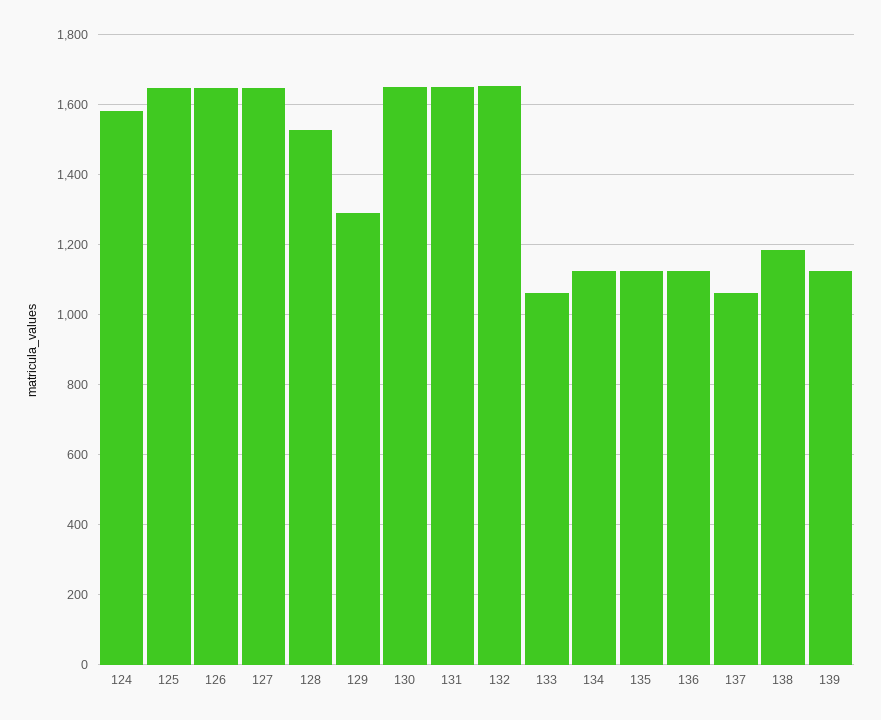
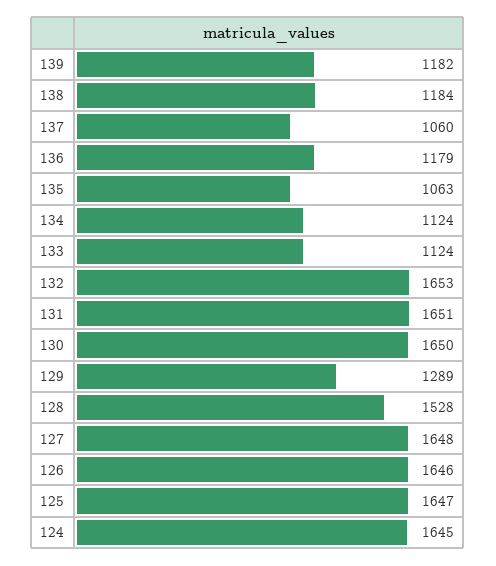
  {
-   "124": 1580,
+   "124": 1645,
    "125": 1647,
    "126": 1646,
    "127": 1648,
    "128": 1528,
    "129": 1289,
    "130": 1650,
    "131": 1651,
    "132": 1653,
-   "133": 1060,
+   "133": 1124,
    "134": 1124,
-   "135": 1120,
+   "135": 1063,
-   "136": 1120,
+   "136": 1179,
    "137": 1060,
    "138": 1184,
-   "139": 1120
+   "139": 1182
  }

